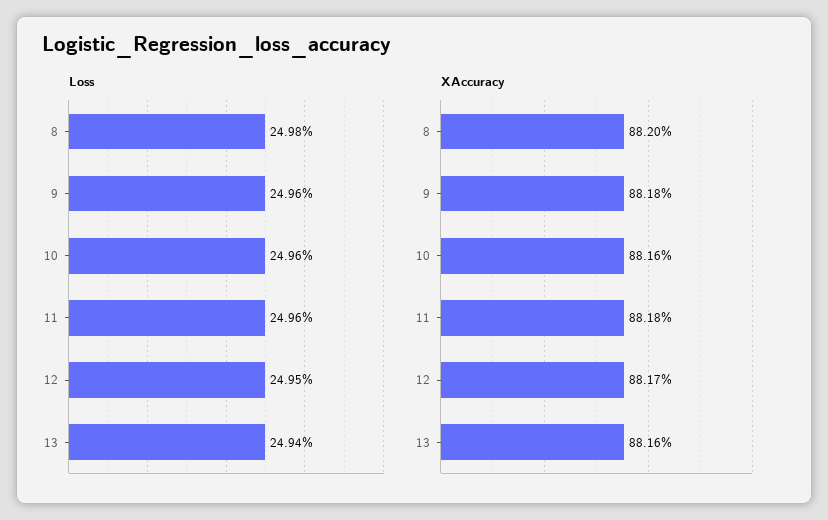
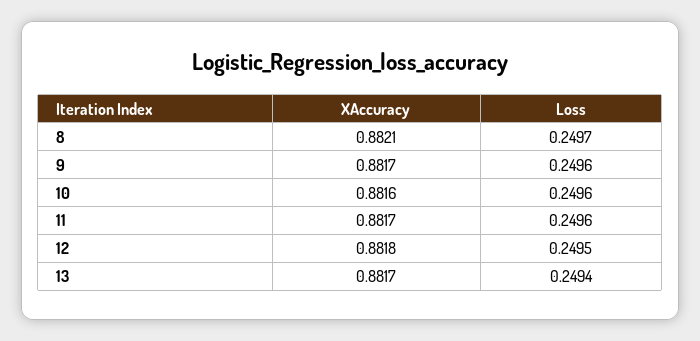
  {
    "Loss": {
-     "8": 0.2498,
+     "8": 0.2497,
      "9": 0.2496,
      "10": 0.2496,
      "11": 0.2496,
      "12": 0.2495,
      "13": 0.2494
    },
    "XAccuracy": {
-     "8": 0.882,
+     "8": 0.8821,
-     "9": 0.8818,
+     "9": 0.8817,
      "10": 0.8816,
-     "11": 0.8818,
+     "11": 0.8817,
-     "12": 0.8817,
+     "12": 0.8818,
-     "13": 0.8816
+     "13": 0.8817
    }
  }

